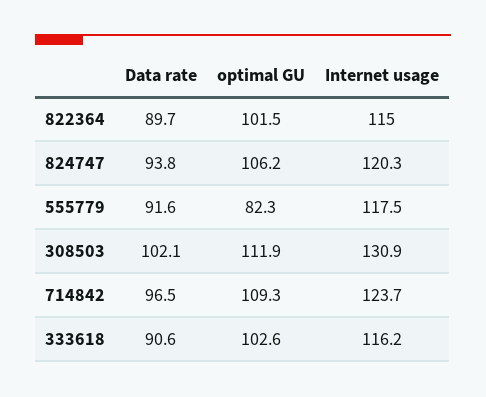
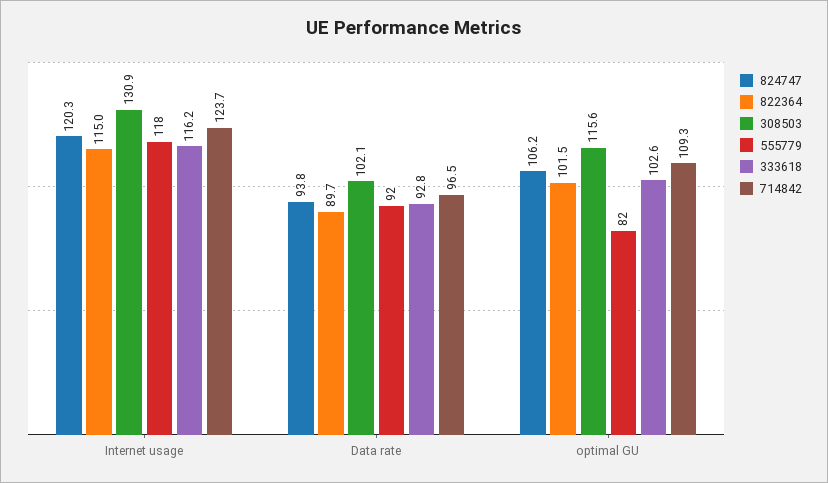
  {
    "822364": {
      "Data rate": 89.7,
      "optimal GU": 101.5,
      "Internet usage": 115
    },
    "824747": {
      "Data rate": 93.8,
      "optimal GU": 106.2,
      "Internet usage": 120.3
    },
    "555779": {
      "Data rate": 91.6,
      "optimal GU": 82.3,
      "Internet usage": 117.5
    },
    "308503": {
      "Data rate": 102.1,
-     "optimal GU": 111.9,
+     "optimal GU": 115.6,
      "Internet usage": 130.9
    },
    "714842": {
      "Data rate": 96.5,
      "optimal GU": 109.3,
      "Internet usage": 123.7
    },
    "333618": {
-     "Data rate": 90.6,
+     "Data rate": 92.8,
      "optimal GU": 102.6,
      "Internet usage": 116.2
    }
  }

